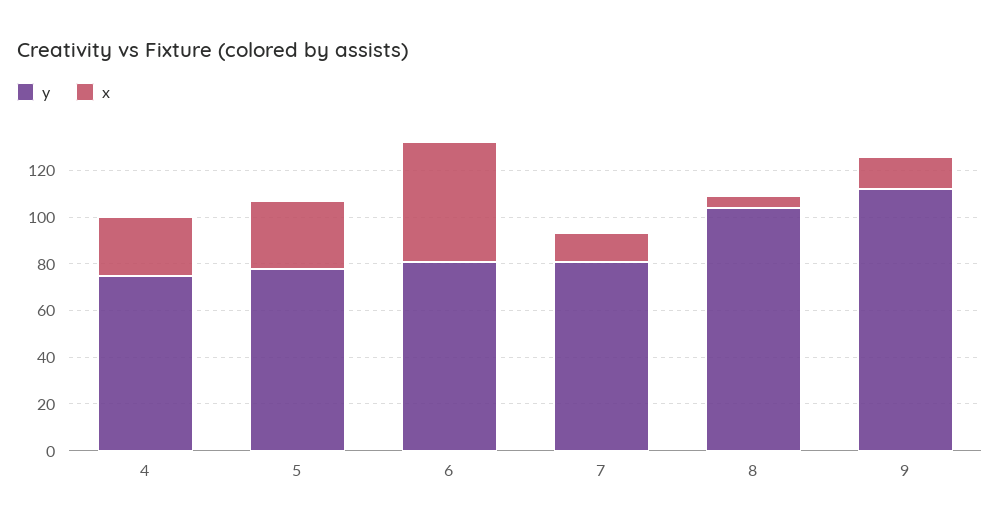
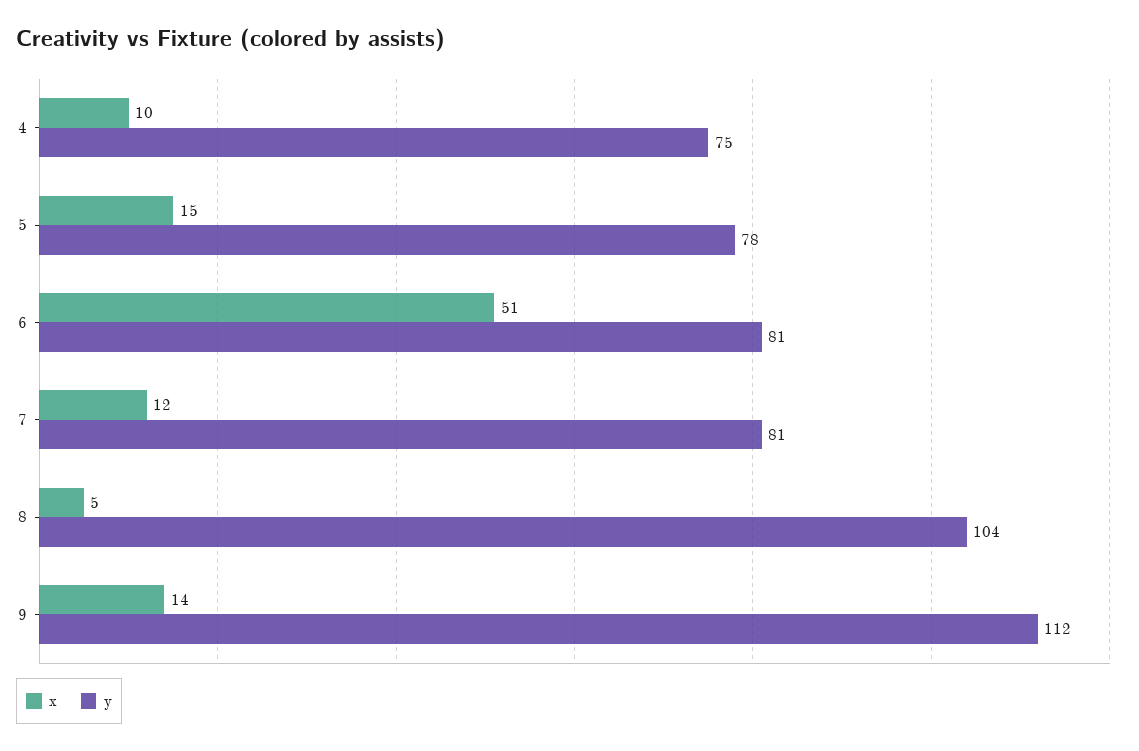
  {
    "y": {
      "4": 75,
      "5": 78,
      "6": 81,
      "7": 81,
      "8": 104,
      "9": 112
    },
    "x": {
-     "4": 25,
+     "4": 10,
-     "5": 30,
+     "5": 15,
      "6": 51,
      "7": 12,
      "8": 5,
      "9": 14
    }
  }

